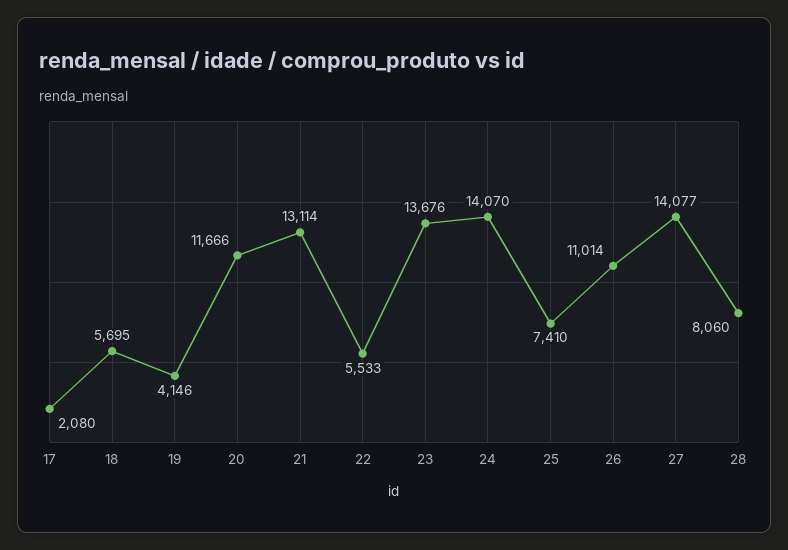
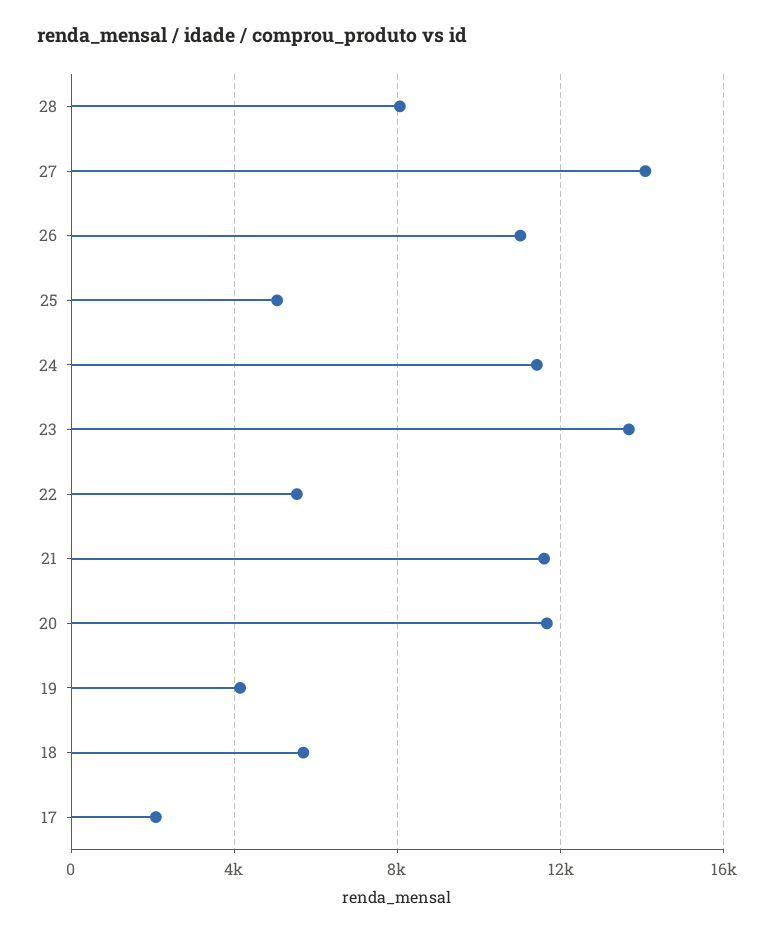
  {
    "17": 2080,
    "18": 5695,
    "19": 4146,
    "20": 11666,
-   "21": 13114,
+   "21": 11500,
    "22": 5533,
    "23": 13676,
-   "24": 14070,
+   "24": 11500,
-   "25": 7410,
+   "25": 5000,
    "26": 11014,
    "27": 14077,
    "28": 8060
  }

